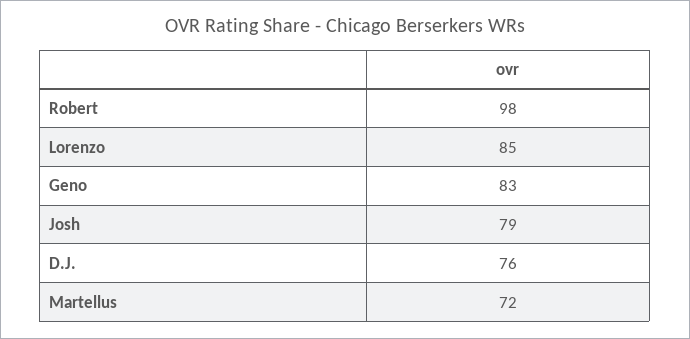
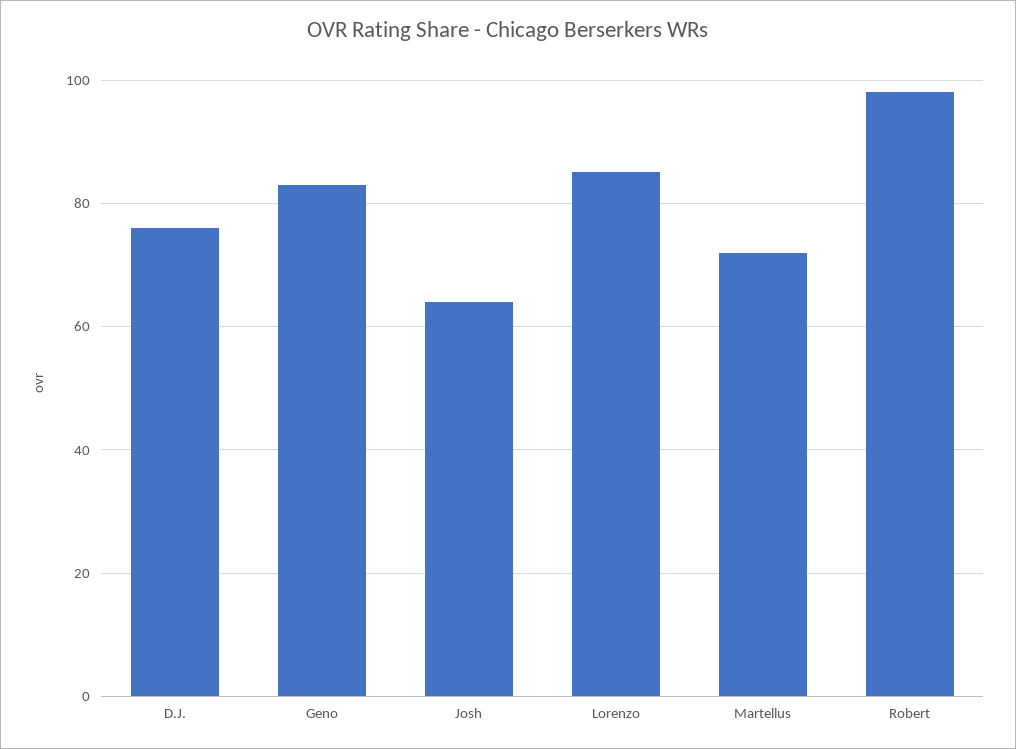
  {
    "Robert": 98,
    "Lorenzo": 85,
    "Geno": 83,
-   "Josh": 79,
+   "Josh": 65,
    "D.J.": 76,
    "Martellus": 72
  }

